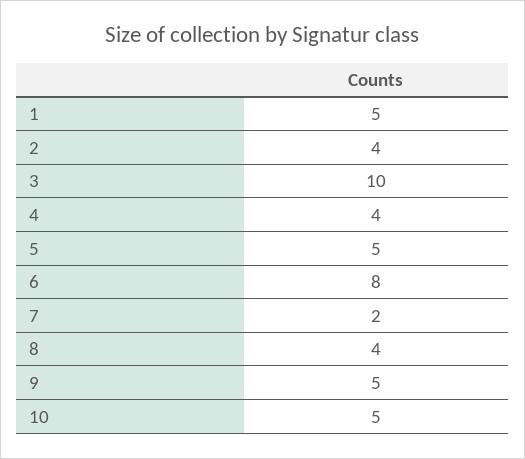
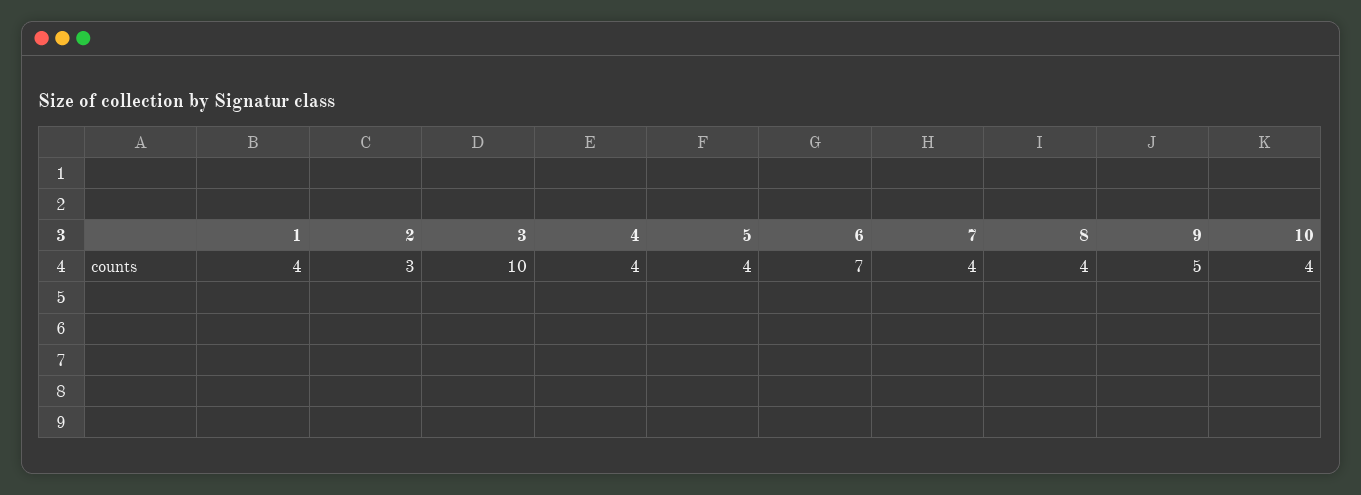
  {
-   "1": 5,
+   "1": 4,
-   "2": 4,
+   "2": 3,
    "3": 10,
    "4": 4,
-   "5": 5,
+   "5": 4,
-   "6": 8,
+   "6": 7,
-   "7": 2,
+   "7": 4,
    "8": 4,
    "9": 5,
-   "10": 5
+   "10": 4
  }

